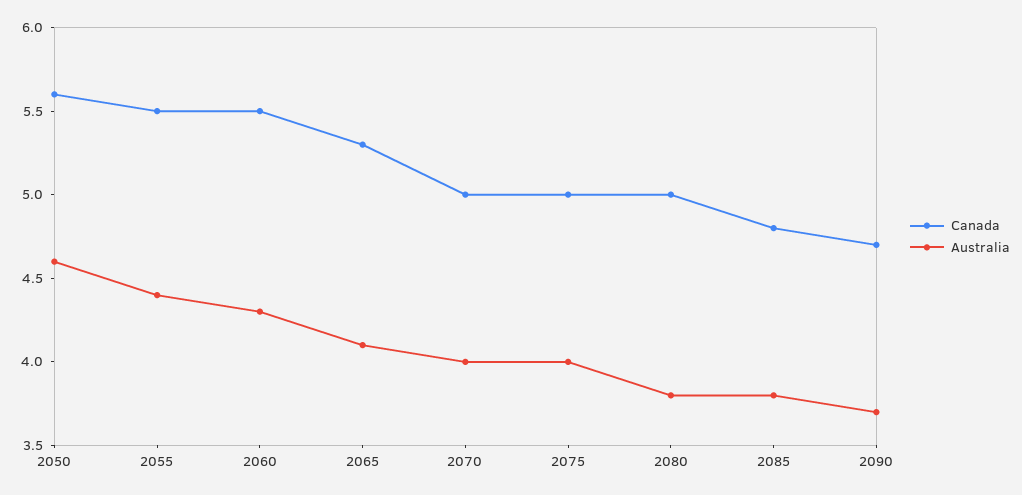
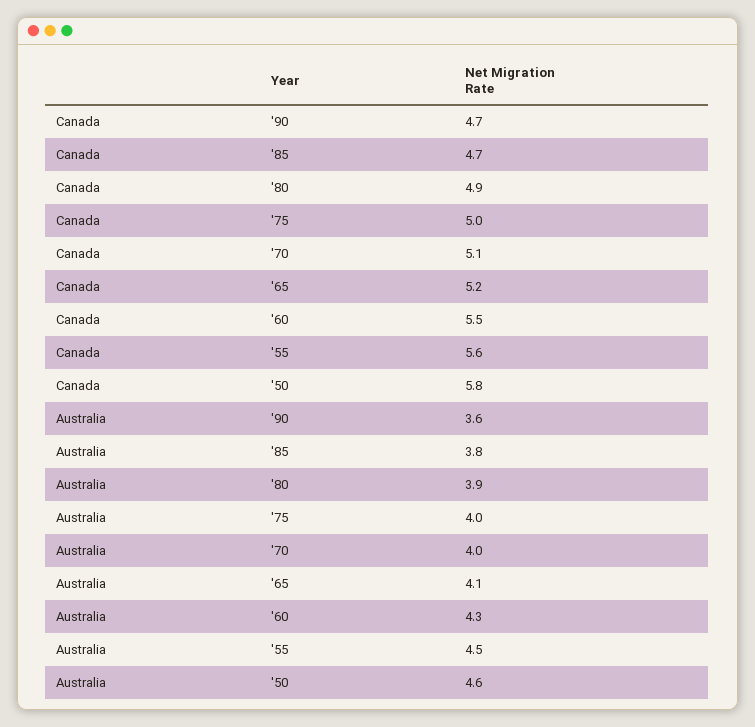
  {
    "Canada": {
-     "2050": 5.6,
+     "2050": 5.8,
-     "2055": 5.5,
+     "2055": 5.6,
      "2060": 5.5,
-     "2065": 5.3,
+     "2065": 5.2,
-     "2070": 5,
+     "2070": 5.1,
      "2075": 5,
-     "2080": 5,
+     "2080": 4.9,
-     "2085": 4.8,
+     "2085": 4.7,
      "2090": 4.7
    },
    "Australia": {
      "2050": 4.6,
-     "2055": 4.4,
+     "2055": 4.5,
      "2060": 4.3,
      "2065": 4.1,
      "2070": 4,
      "2075": 4,
-     "2080": 3.8,
+     "2080": 3.9,
      "2085": 3.8,
-     "2090": 3.7
+     "2090": 3.6
    }
  }

